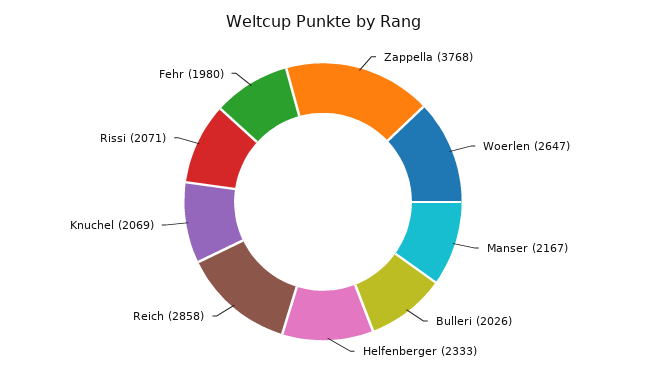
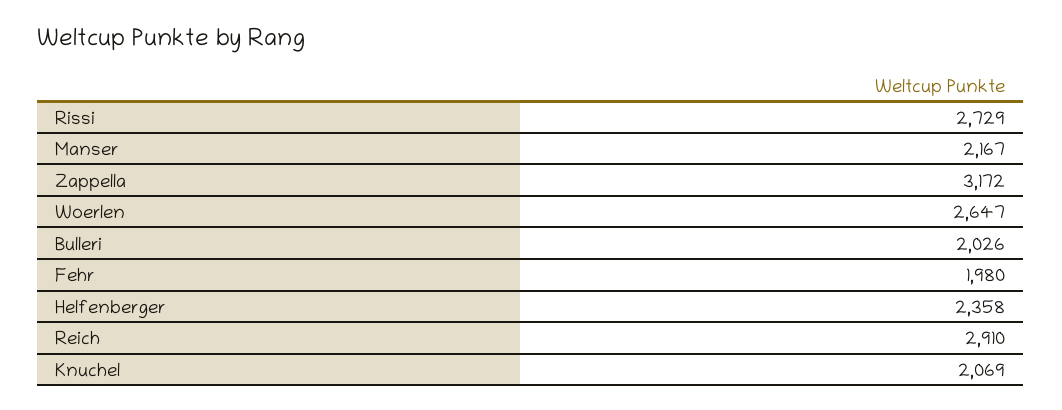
  {
-   "Zappella": 3768,
+   "Zappella": 3172,
    "Woerlen": 2647,
    "Manser": 2167,
    "Bulleri": 2026,
-   "Helfenberger": 2333,
+   "Helfenberger": 2358,
-   "Reich": 2858,
+   "Reich": 2910,
    "Knuchel": 2069,
-   "Rissi": 2071,
+   "Rissi": 2729,
    "Fehr": 1980
  }

